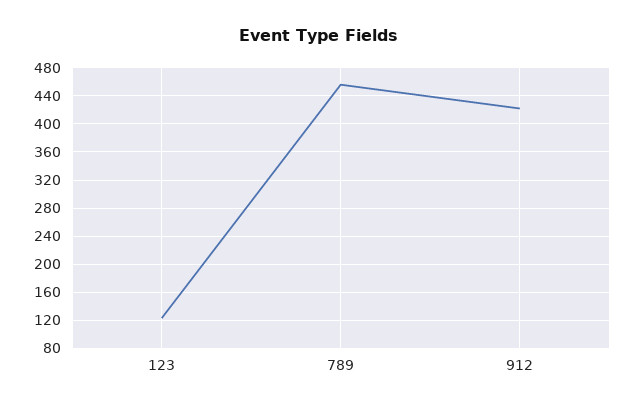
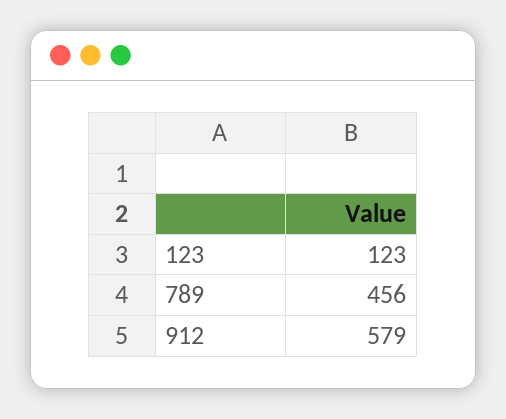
  {
    "123": 123,
    "789": 456,
-   "912": 420
+   "912": 579
  }

